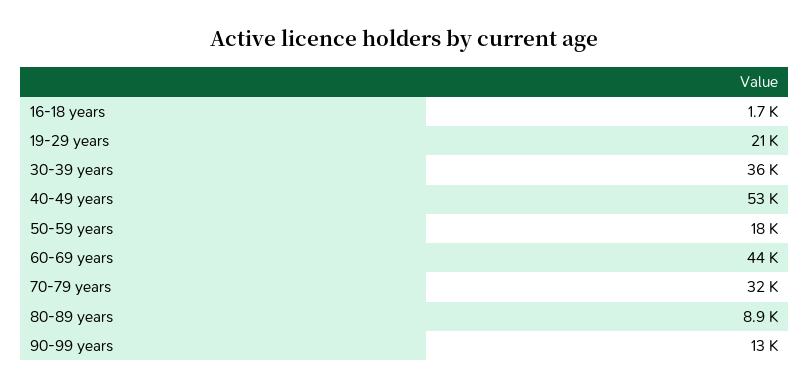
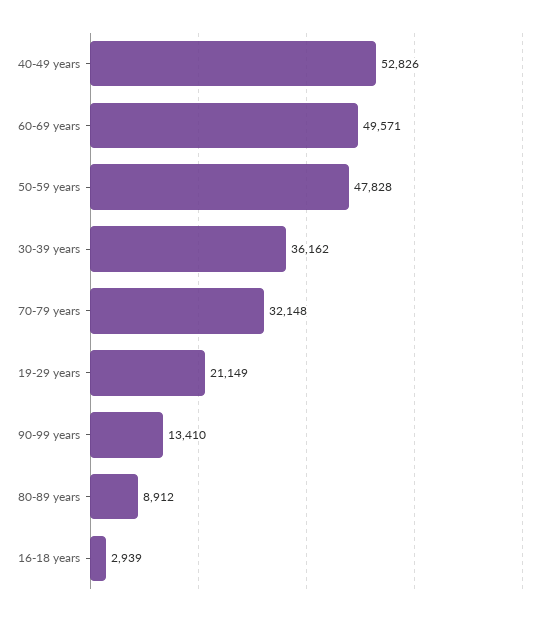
  {
-   "16-18 years": 1700,
+   "16-18 years": 2939,
    "19-29 years": 21149,
    "30-39 years": 36162,
    "40-49 years": 52826,
-   "50-59 years": 18000,
+   "50-59 years": 47828,
-   "60-69 years": 44000,
+   "60-69 years": 49571,
    "70-79 years": 32148,
    "80-89 years": 8912,
    "90-99 years": 13410
  }

